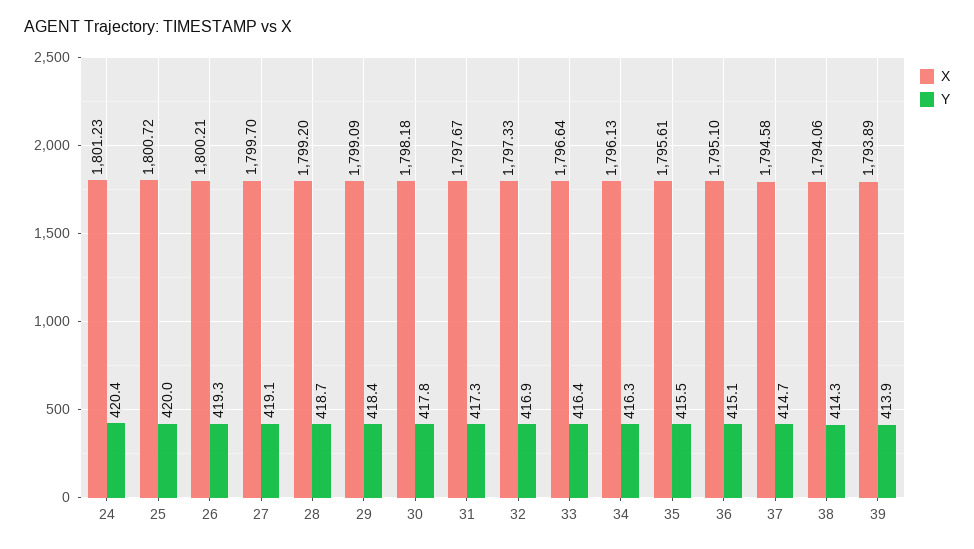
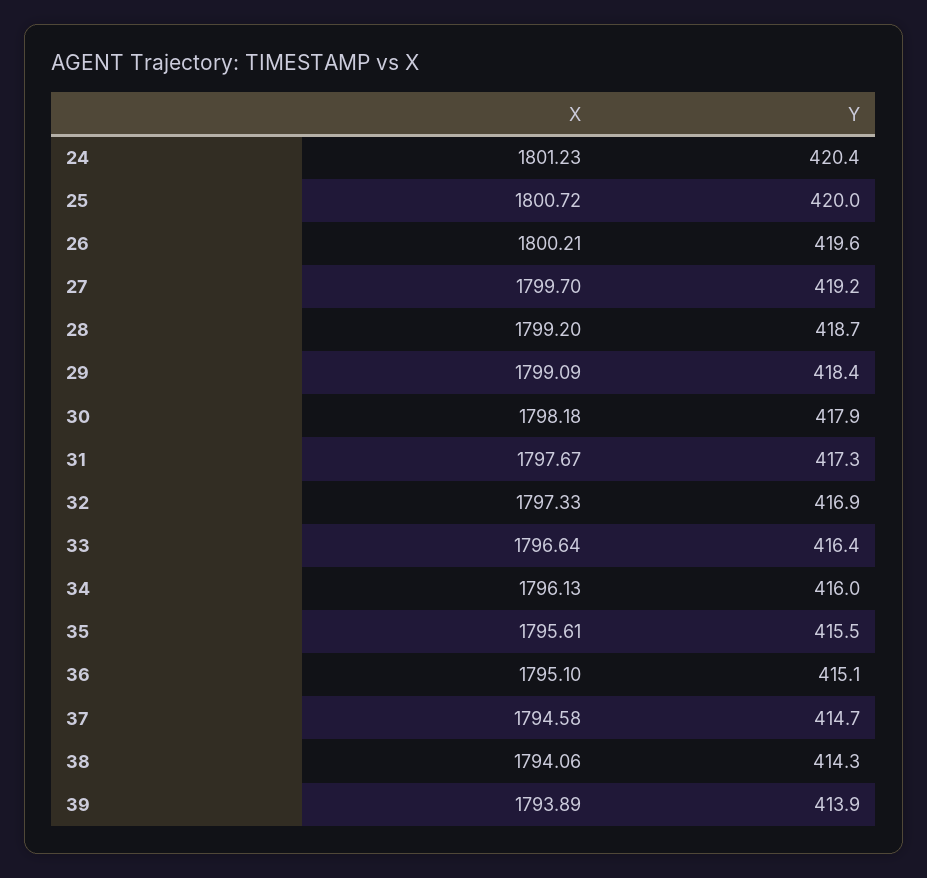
  {
    "X": {
      "24": 1801.23,
      "25": 1800.72,
      "26": 1800.21,
      "27": 1799.7,
      "28": 1799.2,
      "29": 1799.09,
      "30": 1798.18,
      "31": 1797.67,
      "32": 1797.33,
      "33": 1796.64,
      "34": 1796.13,
      "35": 1795.61,
      "36": 1795.1,
      "37": 1794.58,
      "38": 1794.06,
      "39": 1793.89
    },
    "Y": {
      "24": 420.4,
      "25": 420,
-     "26": 419.3,
+     "26": 419.6,
-     "27": 419.1,
+     "27": 419.2,
      "28": 418.7,
      "29": 418.4,
-     "30": 417.8,
+     "30": 417.9,
      "31": 417.3,
      "32": 416.9,
      "33": 416.4,
-     "34": 416.3,
+     "34": 416,
      "35": 415.5,
      "36": 415.1,
      "37": 414.7,
      "38": 414.3,
      "39": 413.9
    }
  }

